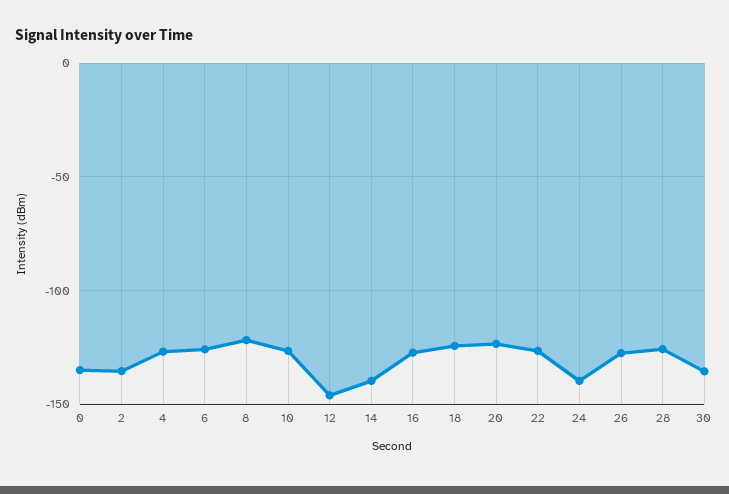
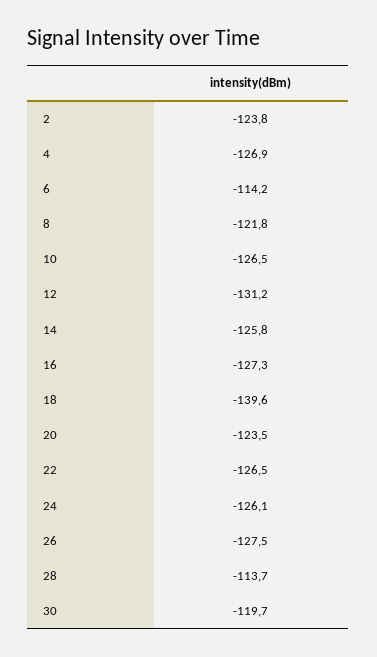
  {
-   "0": -135,
-   "2": -135,
+   "2": -123.8,
    "4": -126.9,
-   "6": -125,
+   "6": -114.2,
    "8": -121.8,
    "10": -126.5,
-   "12": -145,
+   "12": -131.2,
-   "14": -140,
+   "14": -125.8,
    "16": -127.3,
-   "18": -125,
+   "18": -139.6,
    "20": -123.5,
    "22": -126.5,
-   "24": -140,
+   "24": -126.1,
    "26": -127.5,
-   "28": -125,
+   "28": -113.7,
-   "30": -135
+   "30": -119.7
  }

